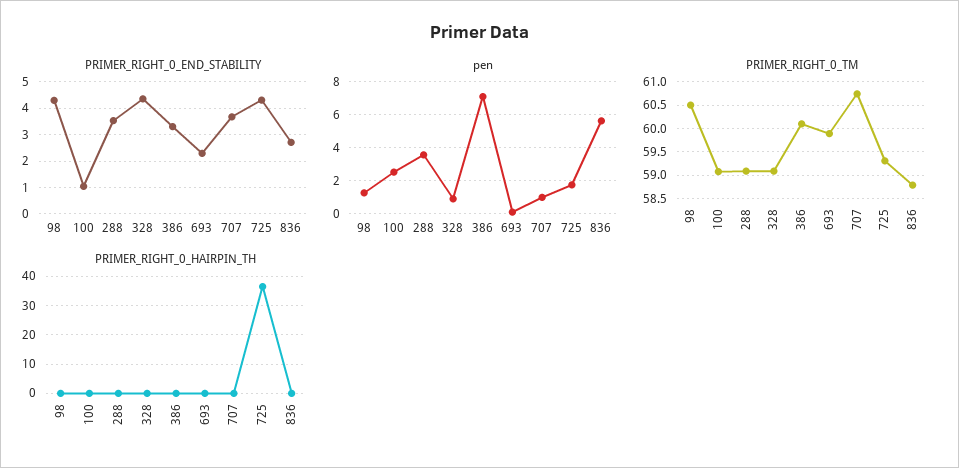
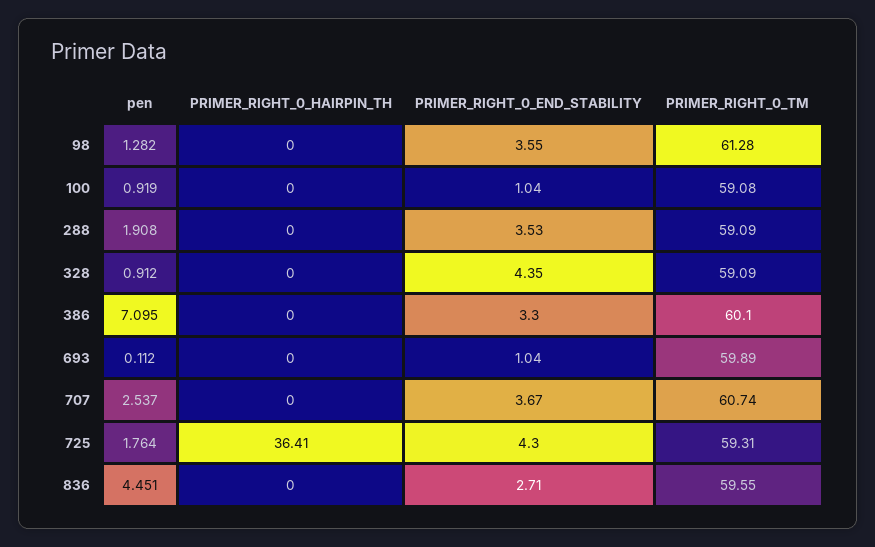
  {
    "PRIMER_RIGHT_0_END_STABILITY": {
-     "98": 4.25,
+     "98": 3.55,
      "100": 1.04,
      "288": 3.53,
      "328": 4.35,
      "386": 3.3,
-     "693": 2.25,
+     "693": 1.04,
      "707": 3.67,
      "725": 4.3,
      "836": 2.71
    },
    "pen": {
      "98": 1.282,
-     "100": 2.5,
+     "100": 0.919,
-     "288": 3.5,
+     "288": 1.908,
      "328": 0.912,
      "386": 7.095,
      "693": 0.112,
-     "707": 1,
+     "707": 2.537,
      "725": 1.764,
-     "836": 5.5
+     "836": 4.451
    },
    "PRIMER_RIGHT_0_TM": {
-     "98": 60.5,
+     "98": 61.28,
      "100": 59.08,
      "288": 59.09,
      "328": 59.09,
      "386": 60.1,
      "693": 59.89,
      "707": 60.74,
      "725": 59.31,
-     "836": 58.75
+     "836": 59.55
    },
    "PRIMER_RIGHT_0_HAIRPIN_TH": {
      "98": 0,
      "100": 0,
      "288": 0,
      "328": 0,
      "386": 0,
      "693": 0,
      "707": 0,
      "725": 36.41,
      "836": 0
    }
  }

